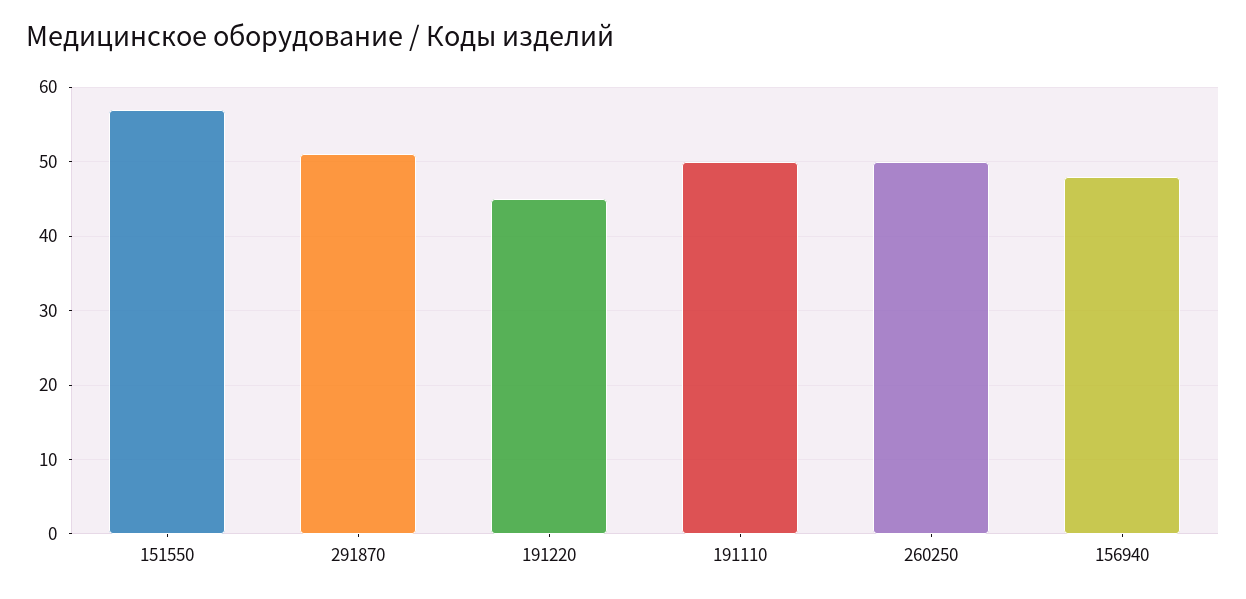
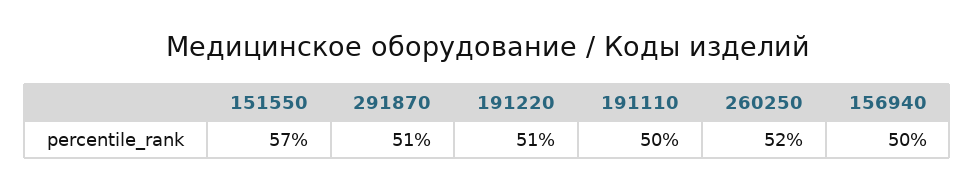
  {
    "151550": 57,
    "291870": 51,
-   "191220": 45,
+   "191220": 51,
    "191110": 50,
-   "260250": 50,
+   "260250": 52,
-   "156940": 48
+   "156940": 50
  }

